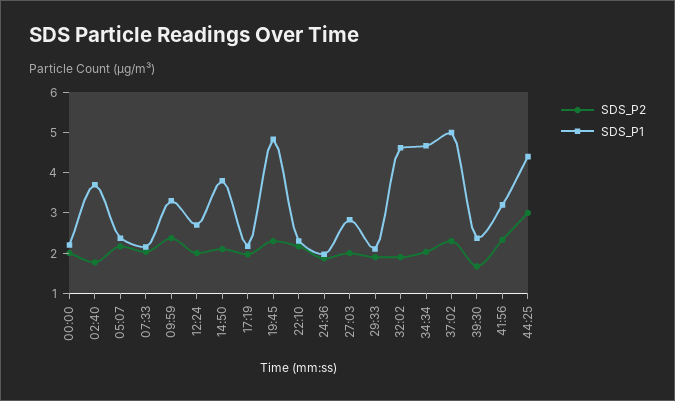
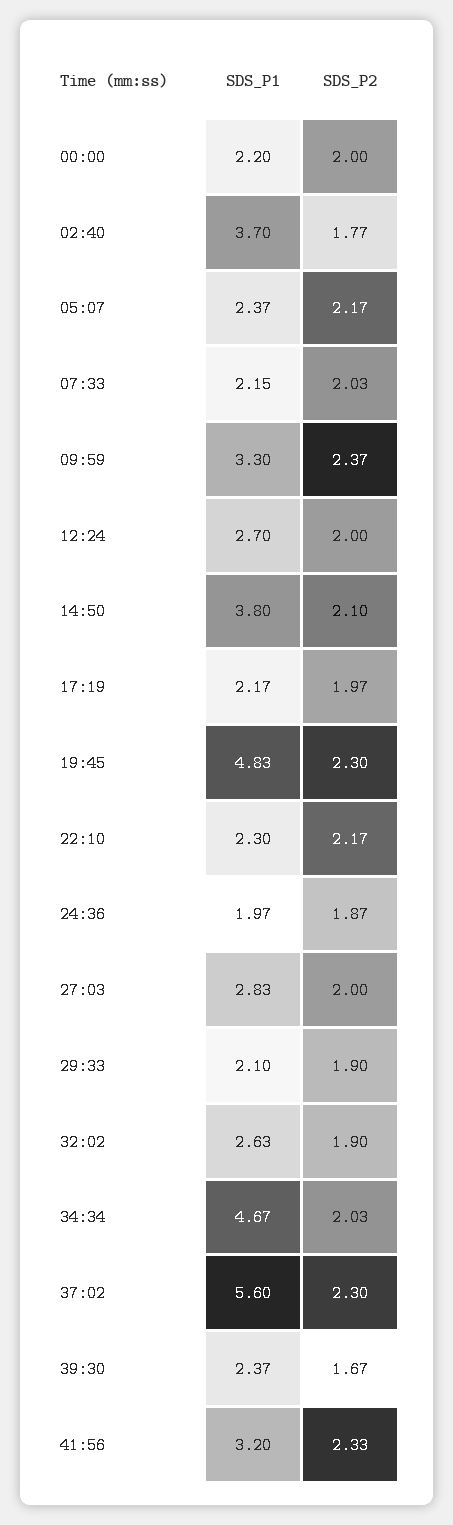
  {
    "SDS_P2": {
      "00:00": 2,
      "02:40": 1.77,
      "05:07": 2.17,
      "07:33": 2.03,
      "09:59": 2.37,
      "12:24": 2,
      "14:50": 2.1,
      "17:19": 1.97,
      "19:45": 2.3,
      "22:10": 2.17,
      "24:36": 1.87,
      "27:03": 2,
      "29:33": 1.9,
      "32:02": 1.9,
      "34:34": 2.03,
      "37:02": 2.3,
      "39:30": 1.67,
-     "41:56": 2.33,
+     "41:56": 2.33
-     "44:25": 3
    },
    "SDS_P1": {
      "00:00": 2.2,
      "02:40": 3.7,
      "05:07": 2.37,
      "07:33": 2.15,
      "09:59": 3.3,
      "12:24": 2.7,
      "14:50": 3.8,
      "17:19": 2.17,
      "19:45": 4.83,
      "22:10": 2.3,
      "24:36": 1.97,
      "27:03": 2.83,
      "29:33": 2.1,
-     "32:02": 4.6,
+     "32:02": 2.63,
      "34:34": 4.67,
-     "37:02": 5,
+     "37:02": 5.6,
      "39:30": 2.37,
-     "41:56": 3.2,
+     "41:56": 3.2
-     "44:25": 4.4
    }
  }

